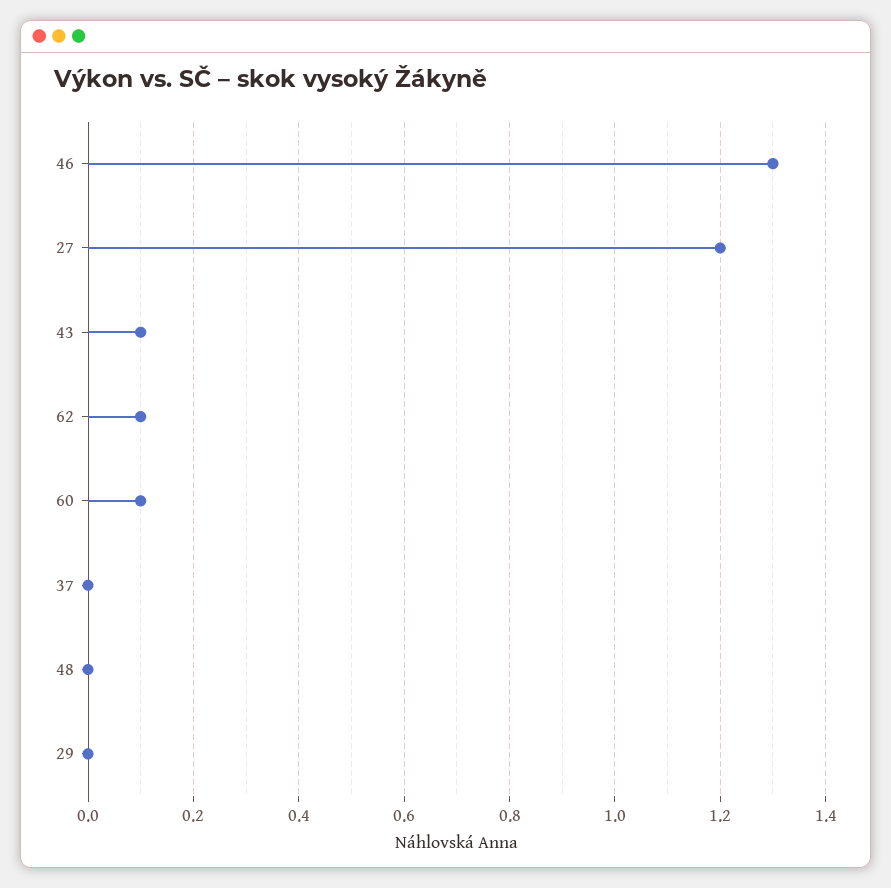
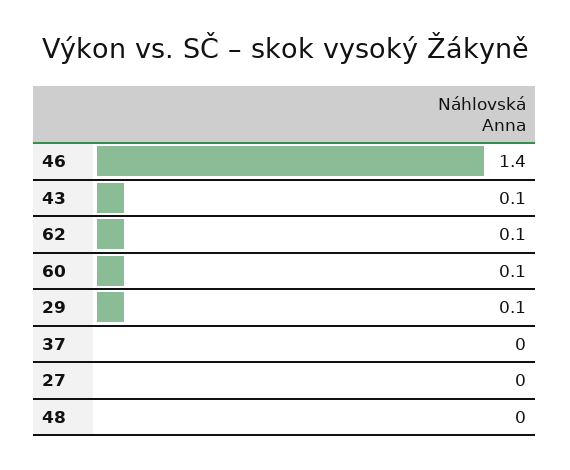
  {
-   "46": 1.3,
+   "46": 1.4,
-   "27": 1.2,
+   "27": 0,
    "43": 0.1,
    "62": 0.1,
    "60": 0.1,
    "37": 0,
    "48": 0,
-   "29": 0
+   "29": 0.1
  }

